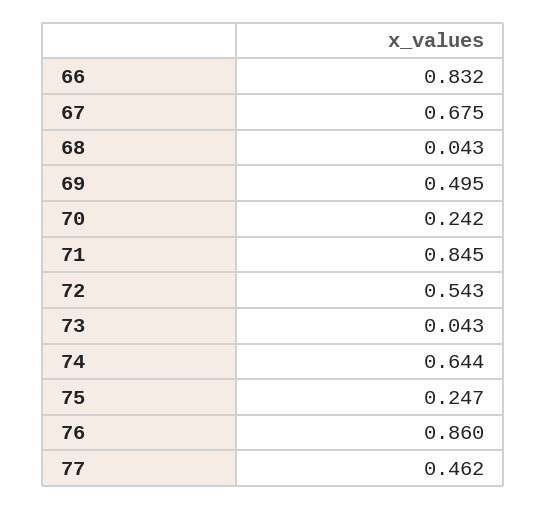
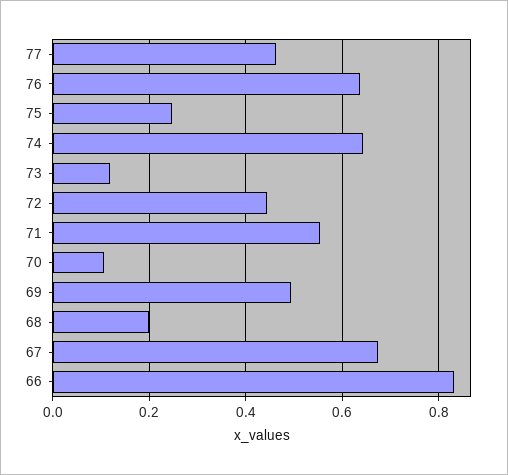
  {
    "66": 0.832,
    "67": 0.675,
-   "68": 0.043,
+   "68": 0.2,
    "69": 0.495,
-   "70": 0.242,
+   "70": 0.1,
-   "71": 0.845,
+   "71": 0.56,
-   "72": 0.543,
+   "72": 0.44,
-   "73": 0.043,
+   "73": 0.12,
    "74": 0.644,
    "75": 0.247,
-   "76": 0.86,
+   "76": 0.64,
    "77": 0.462
  }

